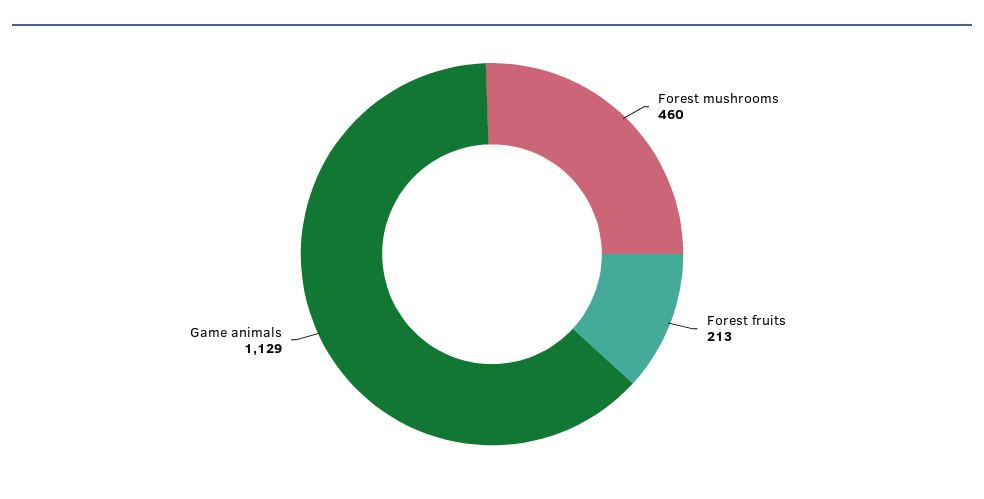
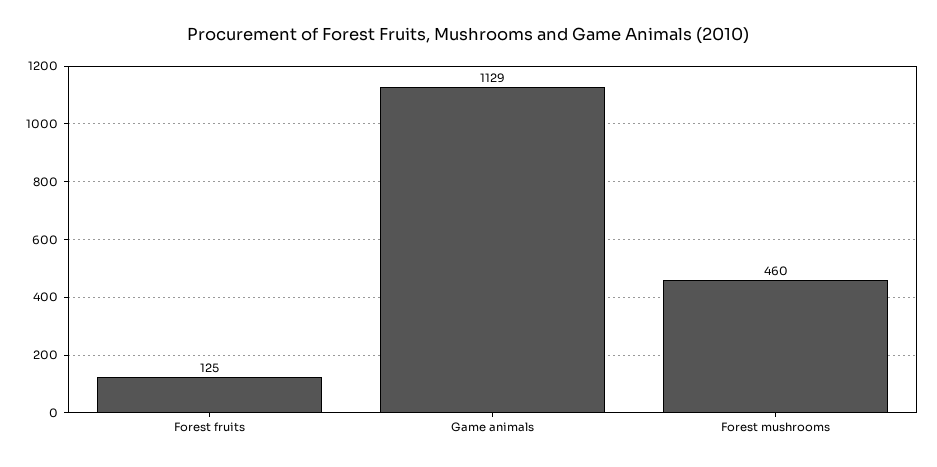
  {
    "Forest mushrooms": 460,
-   "Forest fruits": 213,
+   "Forest fruits": 125,
    "Game animals": 1129
  }

